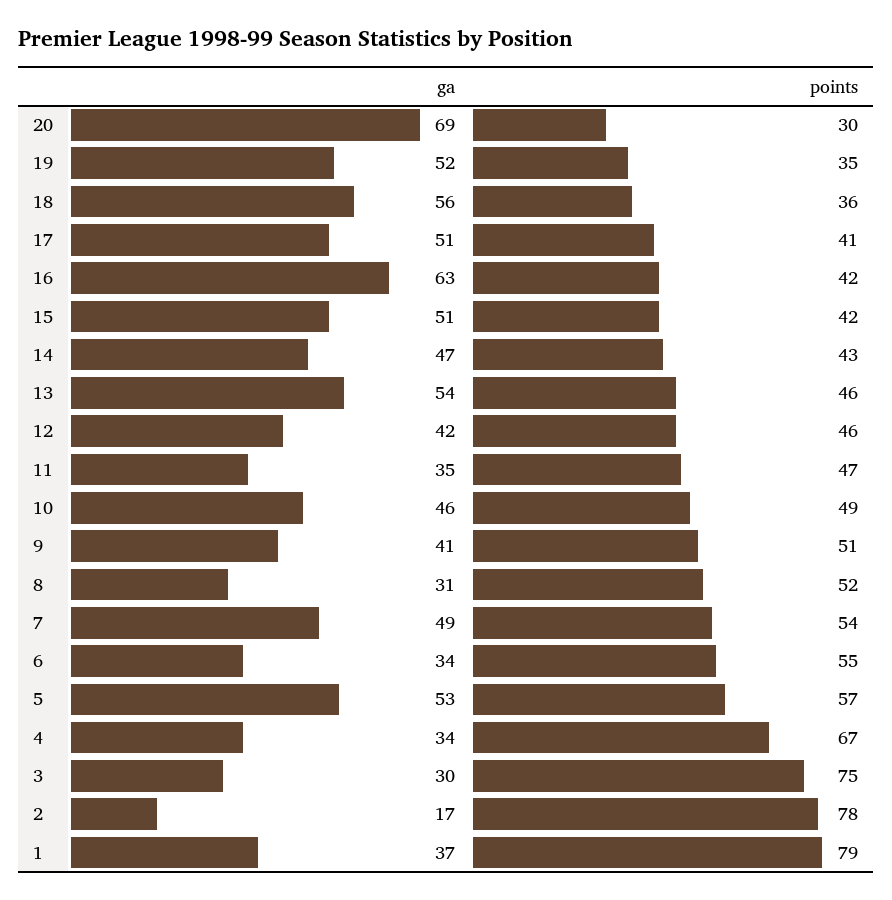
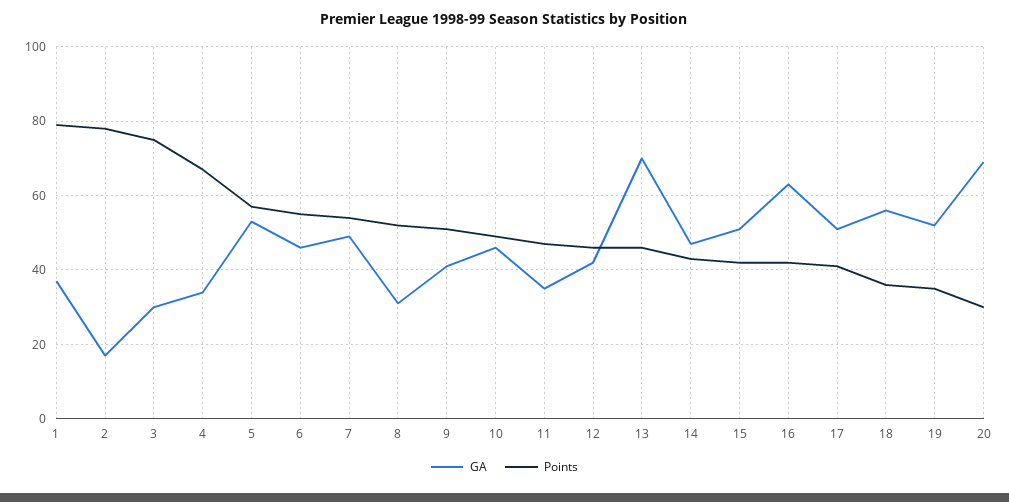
  {
    "ga": {
      "20": 69,
      "19": 52,
      "18": 56,
      "17": 51,
      "16": 63,
      "15": 51,
      "14": 47,
-     "13": 54,
+     "13": 70,
      "12": 42,
      "11": 35,
      "10": 46,
      "9": 41,
      "8": 31,
      "7": 49,
-     "6": 34,
+     "6": 45,
      "5": 53,
      "4": 34,
      "3": 30,
      "2": 17,
      "1": 37
    },
    "points": {
      "20": 30,
      "19": 35,
      "18": 36,
      "17": 41,
      "16": 42,
      "15": 42,
      "14": 43,
      "13": 46,
      "12": 46,
      "11": 47,
      "10": 49,
      "9": 51,
      "8": 52,
      "7": 54,
      "6": 55,
      "5": 57,
      "4": 67,
      "3": 75,
      "2": 78,
      "1": 79
    }
  }

